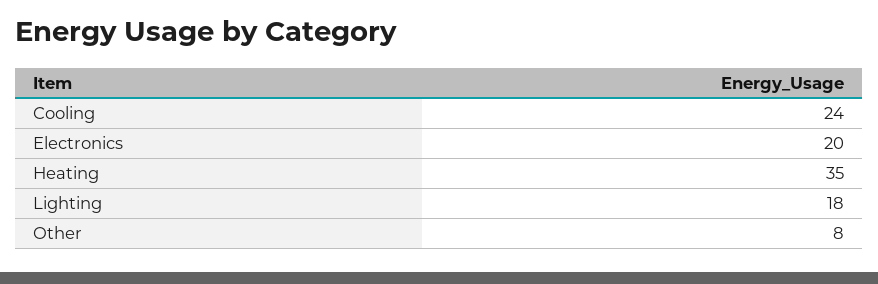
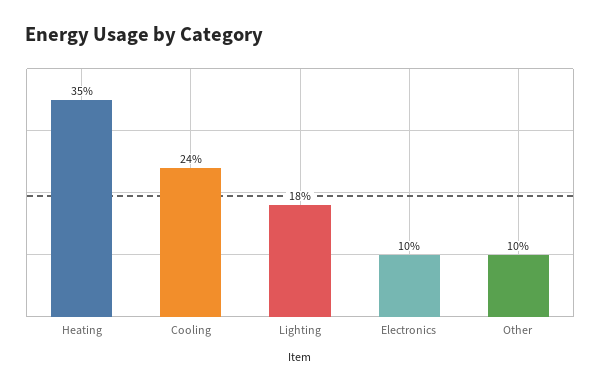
  {
    "Cooling": 24,
-   "Electronics": 20,
+   "Electronics": 10,
    "Heating": 35,
    "Lighting": 18,
-   "Other": 8
+   "Other": 10
  }

